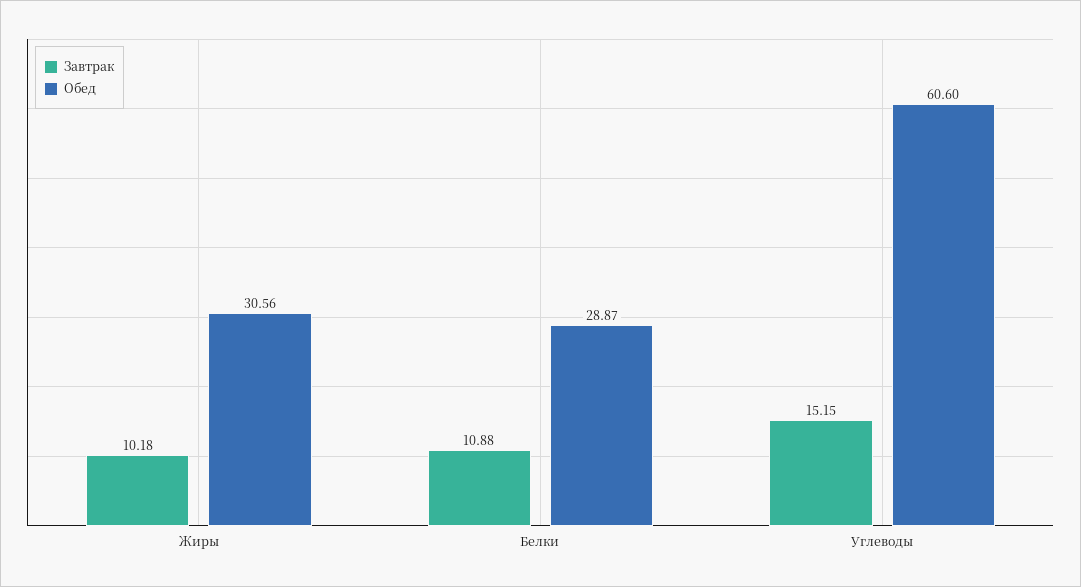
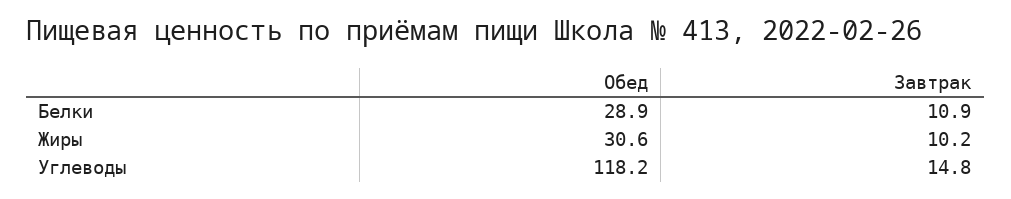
  {
    "Завтрак": {
      "Жиры": 10.18,
      "Белки": 10.88,
-     "Углеводы": 15.15
+     "Углеводы": 14.8
    },
    "Обед": {
      "Жиры": 30.56,
      "Белки": 28.87,
-     "Углеводы": 60.6
+     "Углеводы": 118.2
    }
  }

